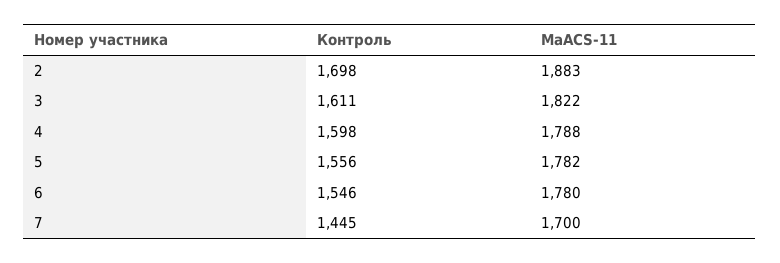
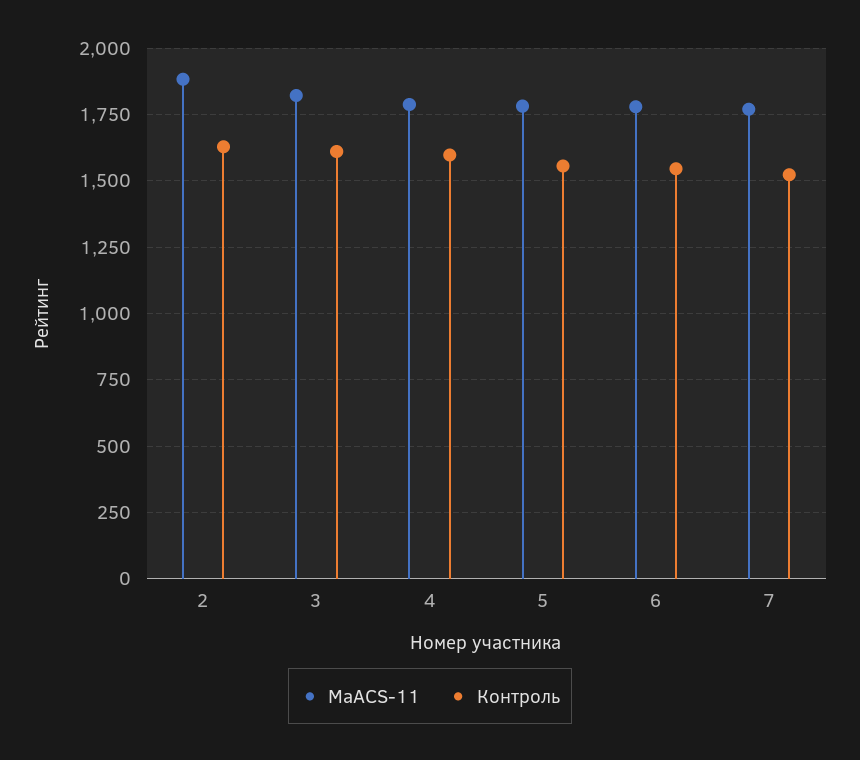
  {
    "Контроль": {
-     "2": 1698,
+     "2": 1625,
      "3": 1611,
      "4": 1598,
      "5": 1556,
      "6": 1546,
-     "7": 1445
+     "7": 1525
    },
    "MaACS-11": {
      "2": 1883,
      "3": 1822,
      "4": 1788,
      "5": 1782,
      "6": 1780,
-     "7": 1700
+     "7": 1775
    }
  }

